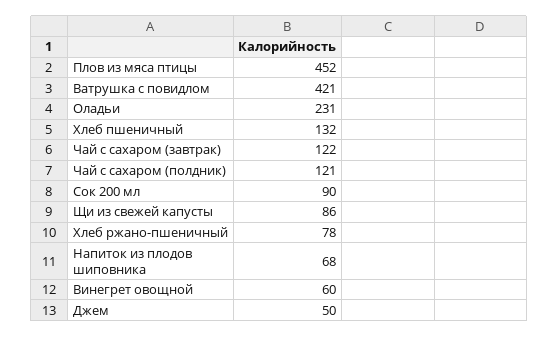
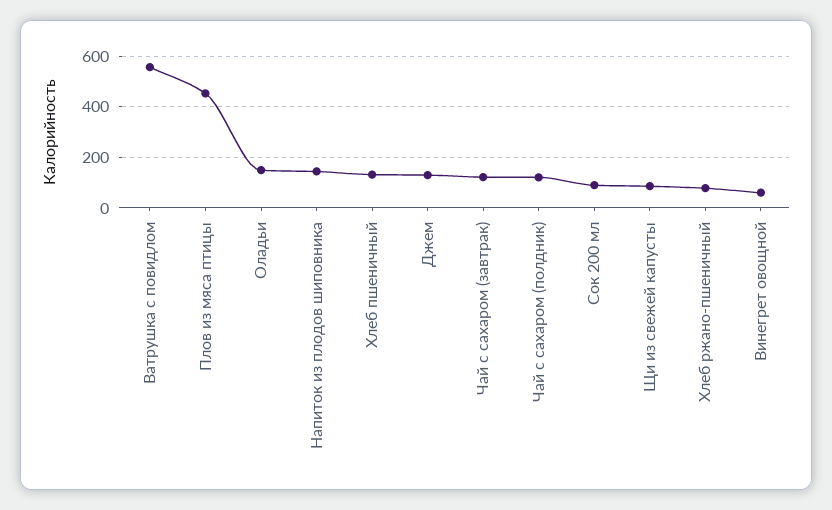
  {
    "Плов из мяса птицы": 452,
-   "Ватрушка с повидлом": 421,
+   "Ватрушка с повидлом": 550,
-   "Оладьи": 231,
+   "Оладьи": 150,
    "Хлеб пшеничный": 132,
    "Чай с сахаром (завтрак)": 122,
    "Чай с сахаром (полдник)": 121,
    "Сок 200 мл": 90,
    "Щи из свежей капусты": 86,
    "Хлеб ржано-пшеничный": 78,
-   "Напиток из плодов шиповника": 68,
+   "Напиток из плодов шиповника": 150,
    "Винегрет овощной": 60,
-   "Джем": 50
+   "Джем": 125
  }

